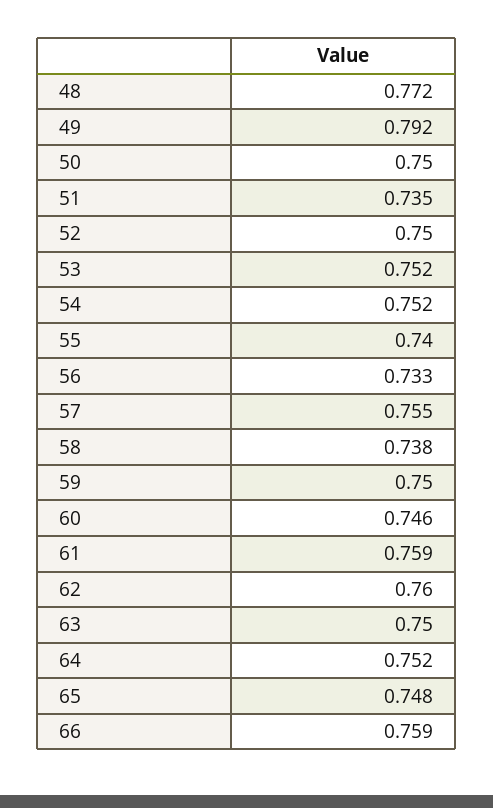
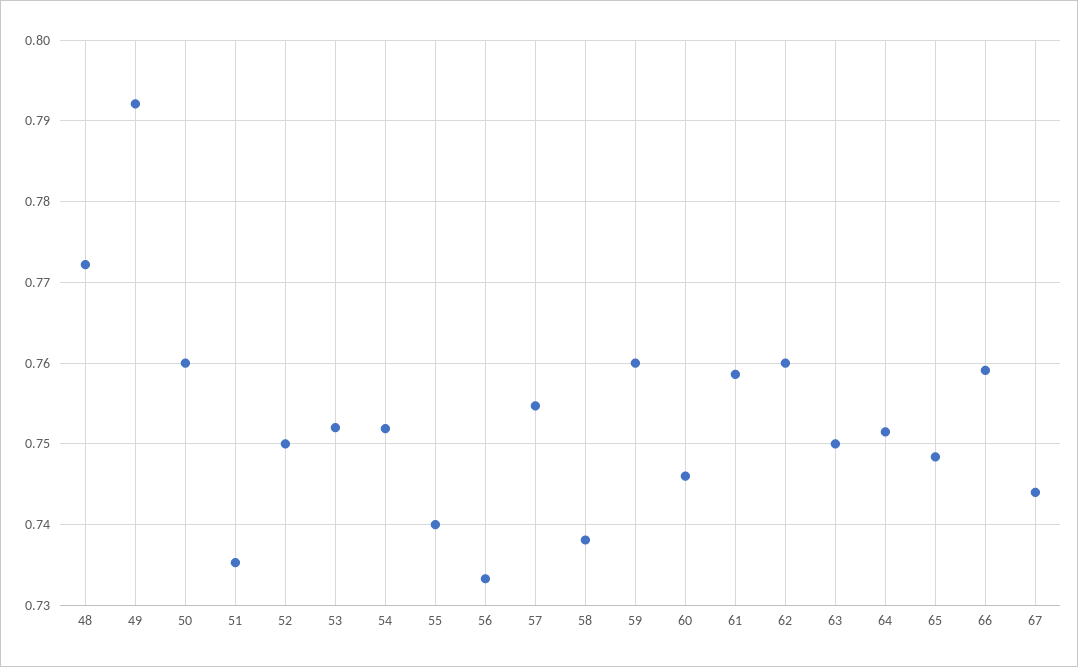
  {
    "48": 0.772,
    "49": 0.792,
-   "50": 0.75,
+   "50": 0.76,
    "51": 0.735,
    "52": 0.75,
    "53": 0.752,
    "54": 0.752,
    "55": 0.74,
    "56": 0.733,
    "57": 0.755,
    "58": 0.738,
-   "59": 0.75,
+   "59": 0.76,
    "60": 0.746,
    "61": 0.759,
    "62": 0.76,
    "63": 0.75,
    "64": 0.752,
    "65": 0.748,
-   "66": 0.759
+   "66": 0.759,
+   "67": 0.744
  }

